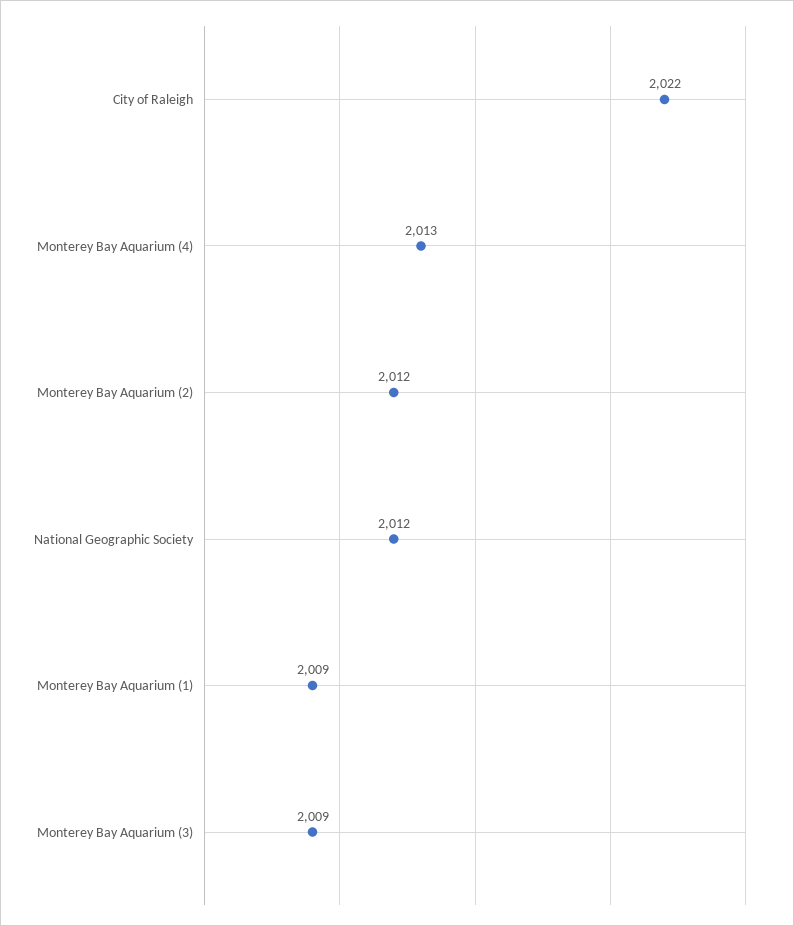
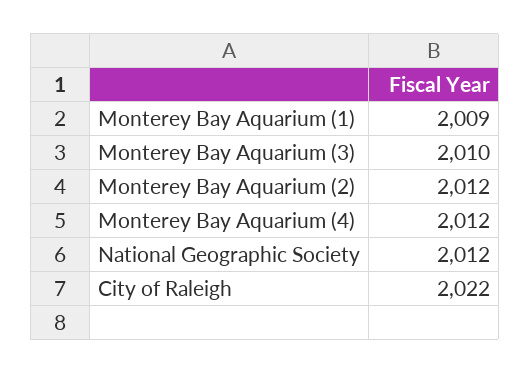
  {
    "City of Raleigh": 2022,
-   "Monterey Bay Aquarium (4)": 2013,
+   "Monterey Bay Aquarium (4)": 2012,
    "Monterey Bay Aquarium (2)": 2012,
    "National Geographic Society": 2012,
    "Monterey Bay Aquarium (1)": 2009,
-   "Monterey Bay Aquarium (3)": 2009
+   "Monterey Bay Aquarium (3)": 2010
  }

